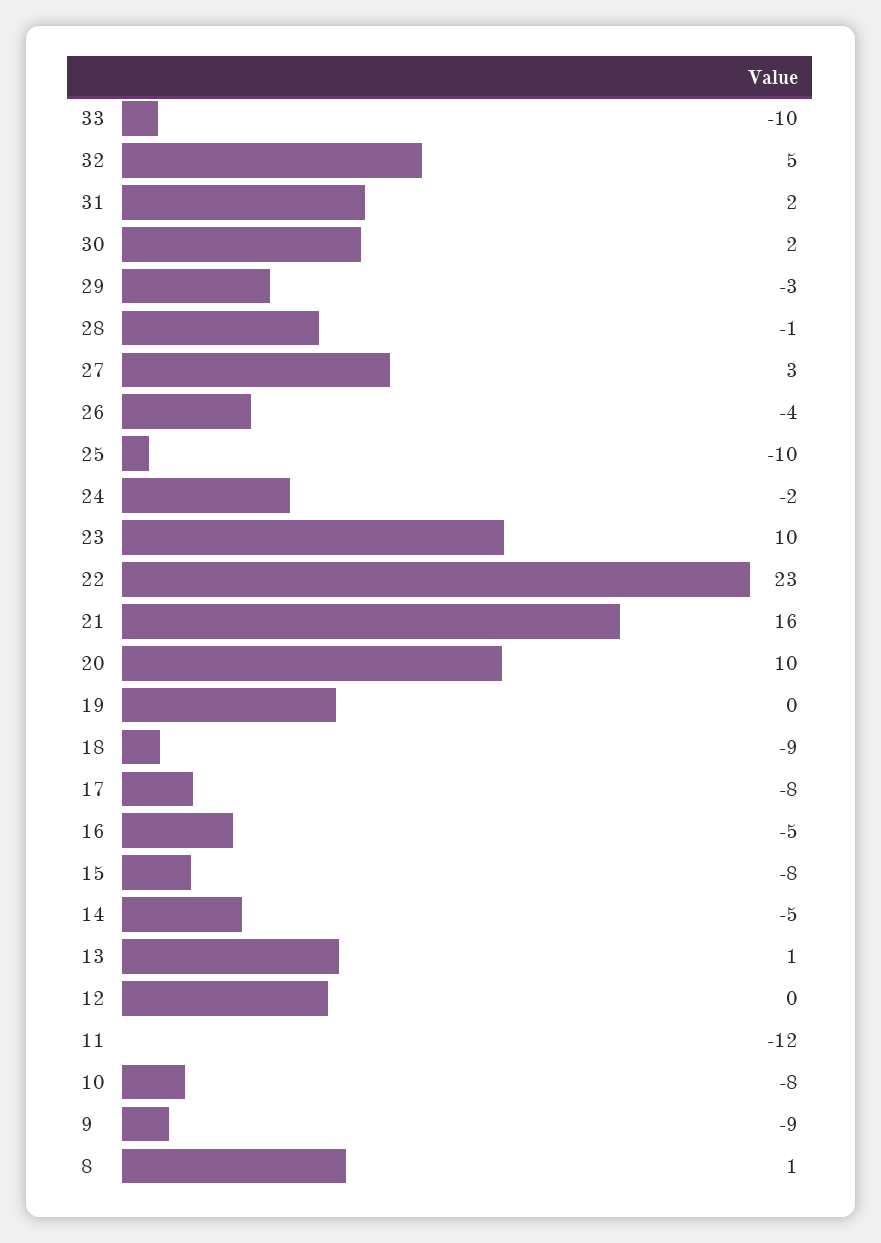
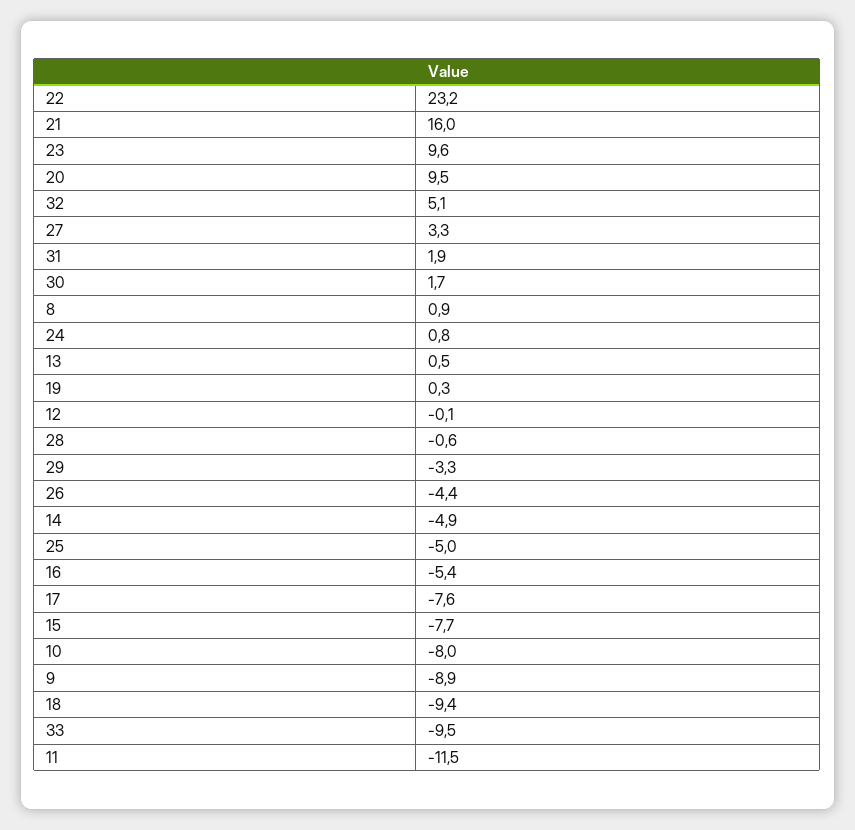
  {
    "33": -9.5,
    "32": 5.1,
    "31": 1.9,
    "30": 1.7,
    "29": -3.3,
    "28": -0.6,
    "27": 3.3,
    "26": -4.4,
-   "25": -10,
+   "25": -5,
-   "24": -2,
+   "24": 0.8,
    "23": 9.6,
    "22": 23.2,
    "21": 16,
    "20": 9.5,
    "19": 0.3,
    "18": -9.4,
    "17": -7.6,
    "16": -5.4,
    "15": -7.7,
    "14": -4.9,
    "13": 0.5,
    "12": -0.1,
    "11": -11.5,
    "10": -8,
    "9": -8.9,
    "8": 0.9
  }

